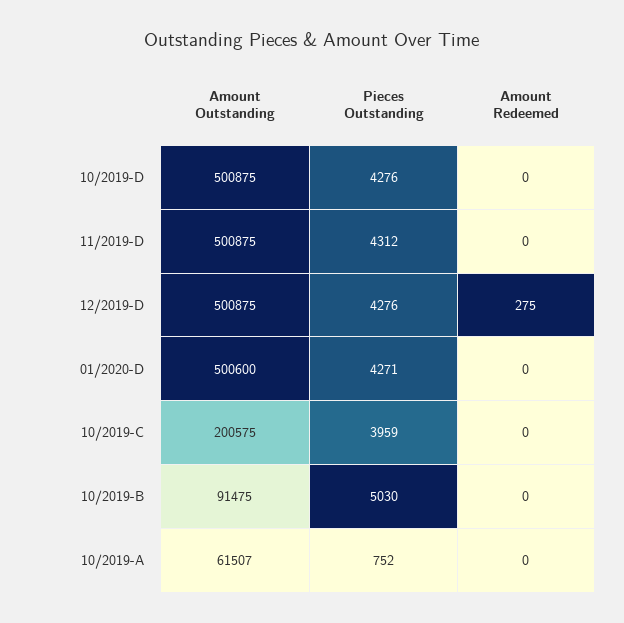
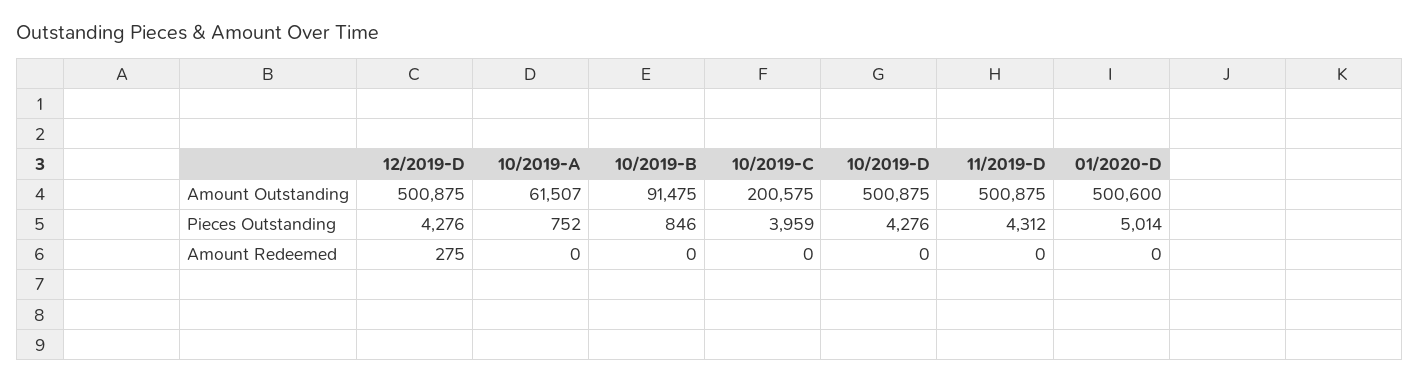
  {
    "Amount Outstanding": {
      "10/2019-D": 500875,
      "11/2019-D": 500875,
      "12/2019-D": 500875,
      "01/2020-D": 500600,
      "10/2019-C": 200575,
      "10/2019-B": 91475,
      "10/2019-A": 61507
    },
    "Pieces Outstanding": {
      "10/2019-D": 4276,
      "11/2019-D": 4312,
      "12/2019-D": 4276,
-     "01/2020-D": 4271,
+     "01/2020-D": 5014,
      "10/2019-C": 3959,
-     "10/2019-B": 5030,
+     "10/2019-B": 846,
      "10/2019-A": 752
    },
    "Amount Redeemed": {
      "10/2019-D": 0,
      "11/2019-D": 0,
      "12/2019-D": 275,
      "01/2020-D": 0,
      "10/2019-C": 0,
      "10/2019-B": 0,
      "10/2019-A": 0
    }
  }

